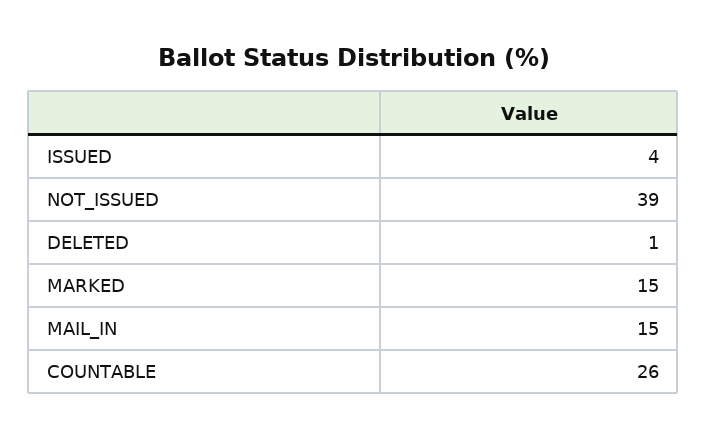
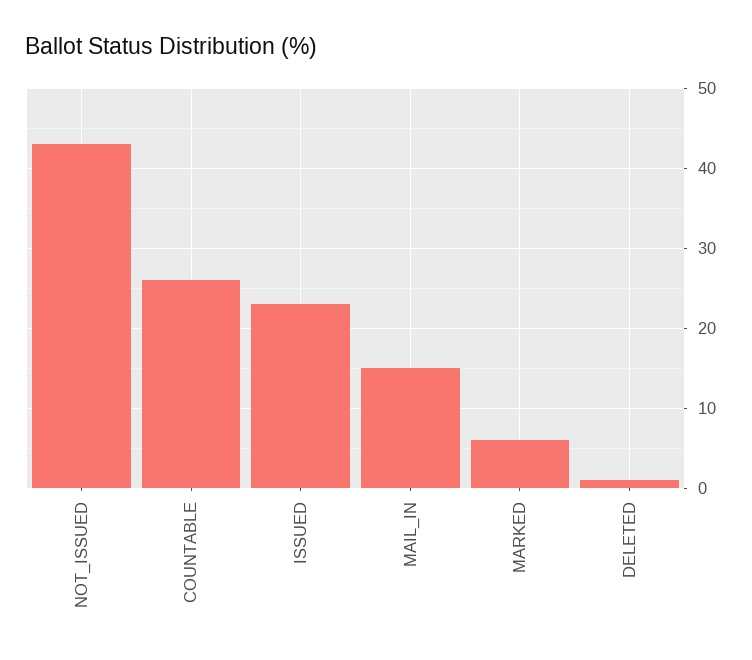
  {
-   "ISSUED": 4,
+   "ISSUED": 23,
-   "NOT_ISSUED": 39,
+   "NOT_ISSUED": 43,
    "DELETED": 1,
-   "MARKED": 15,
+   "MARKED": 6,
    "MAIL_IN": 15,
    "COUNTABLE": 26
  }

